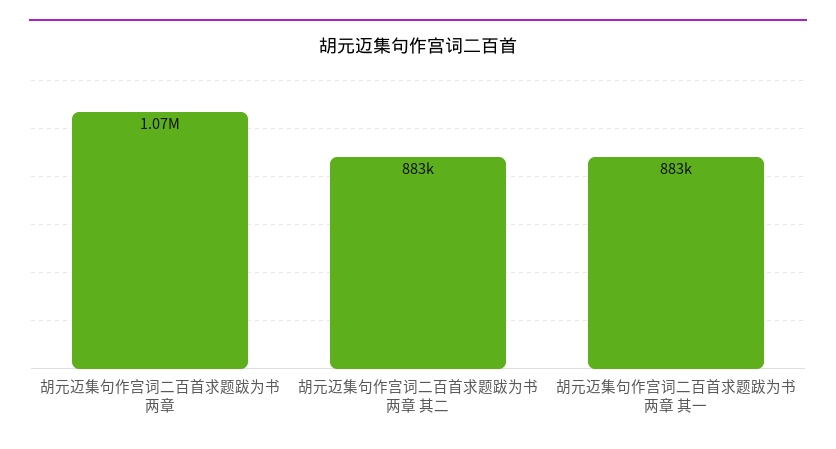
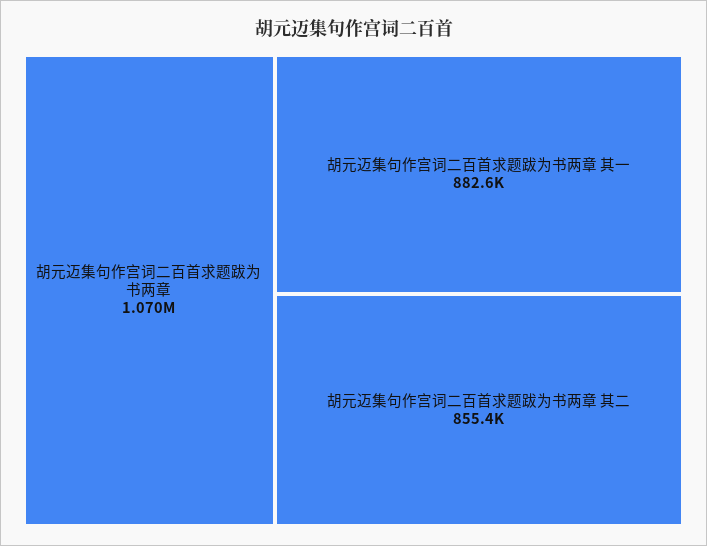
  {
    "胡元迈集句作宫词二百首求题跋为书两章": 1070000,
-   "胡元迈集句作宫词二百首求题跋为书两章 其二": 883000,
+   "胡元迈集句作宫词二百首求题跋为书两章 其二": 855400,
    "胡元迈集句作宫词二百首求题跋为书两章 其一": 882600
  }

